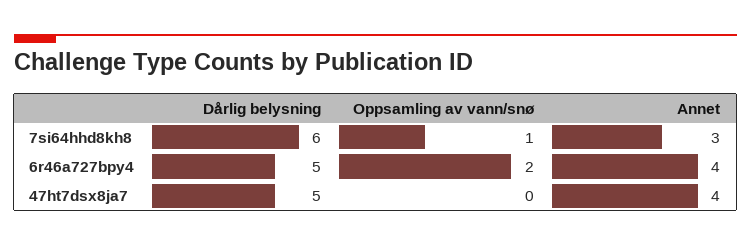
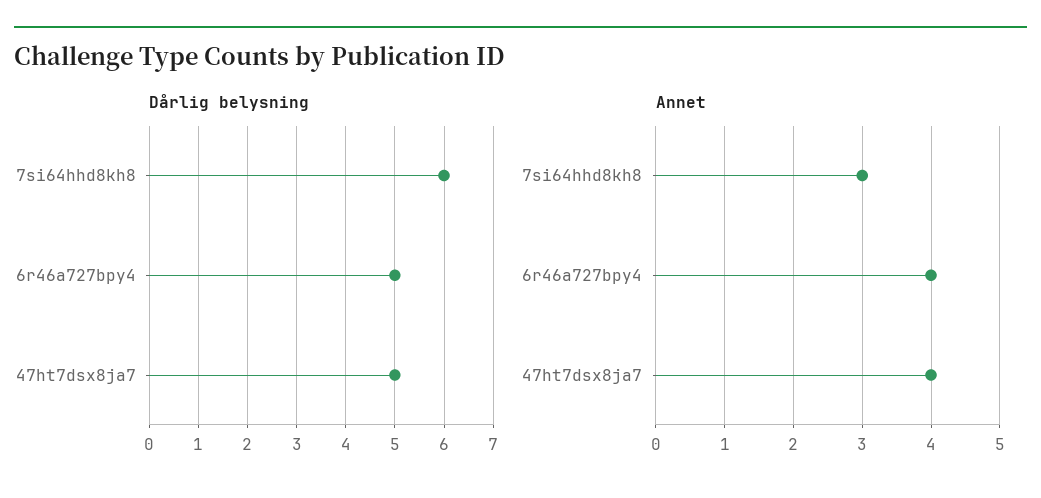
  {
    "Dårlig belysning": {
      "7si64hhd8kh8": 6,
      "6r46a727bpy4": 5,
      "47ht7dsx8ja7": 5
    },
-   "Oppsamling av vann/snø": {
-     "7si64hhd8kh8": 1,
-     "6r46a727bpy4": 2,
-     "47ht7dsx8ja7": 0
-   },
    "Annet": {
      "7si64hhd8kh8": 3,
      "6r46a727bpy4": 4,
      "47ht7dsx8ja7": 4
    }
  }

